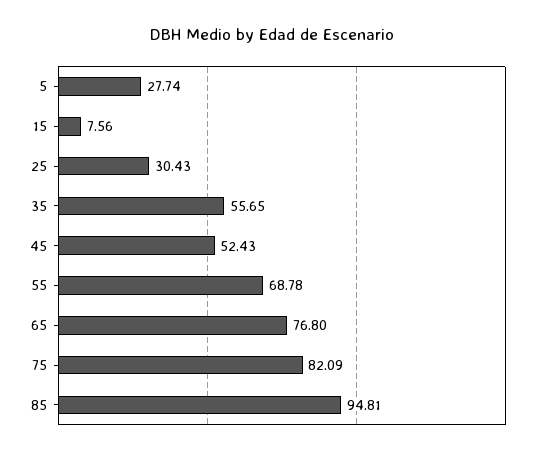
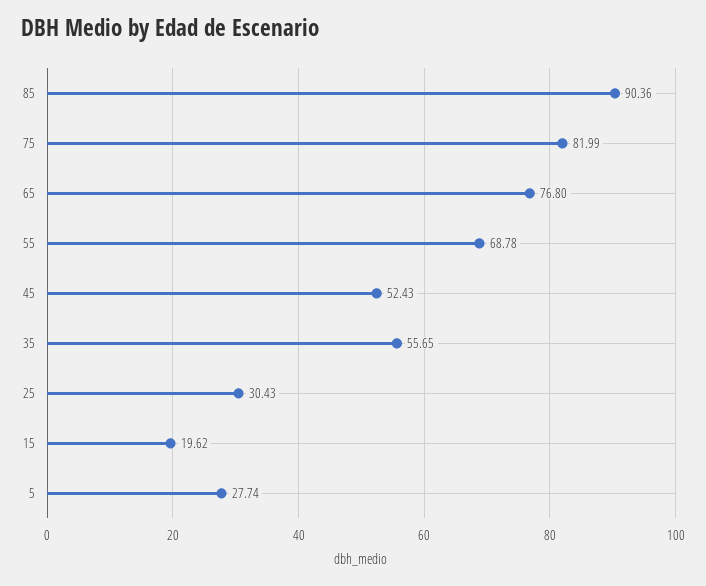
  {
    "5": 27.74,
-   "15": 7.56,
+   "15": 19.62,
    "25": 30.43,
    "35": 55.65,
    "45": 52.43,
    "55": 68.78,
    "65": 76.8,
-   "75": 82.09,
+   "75": 81.99,
-   "85": 94.81
+   "85": 90.36
  }

